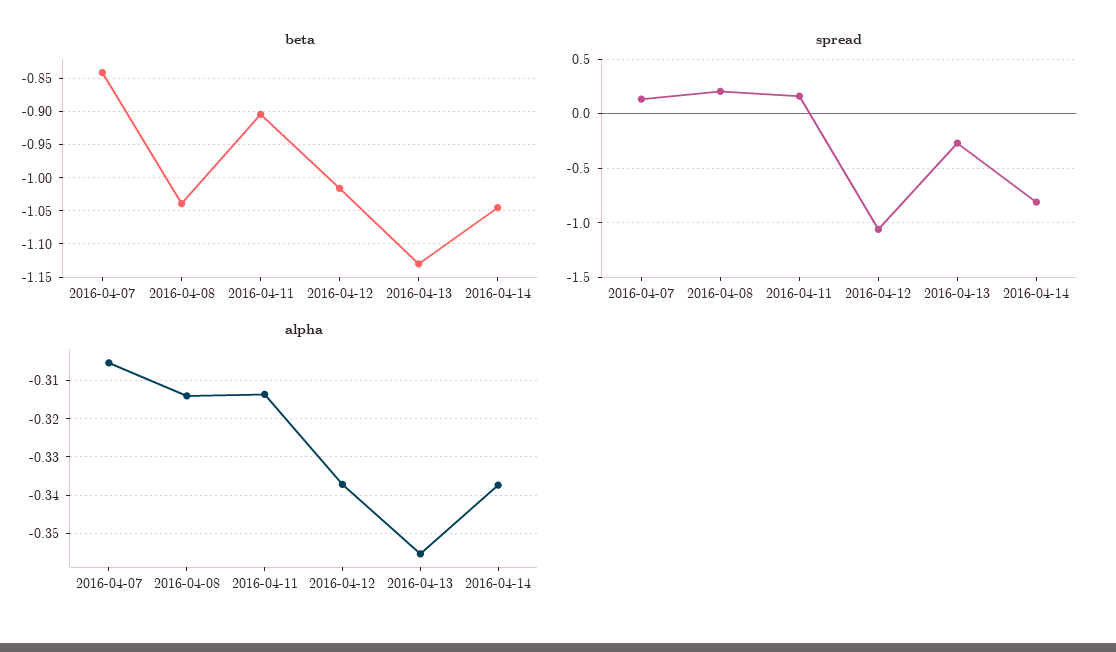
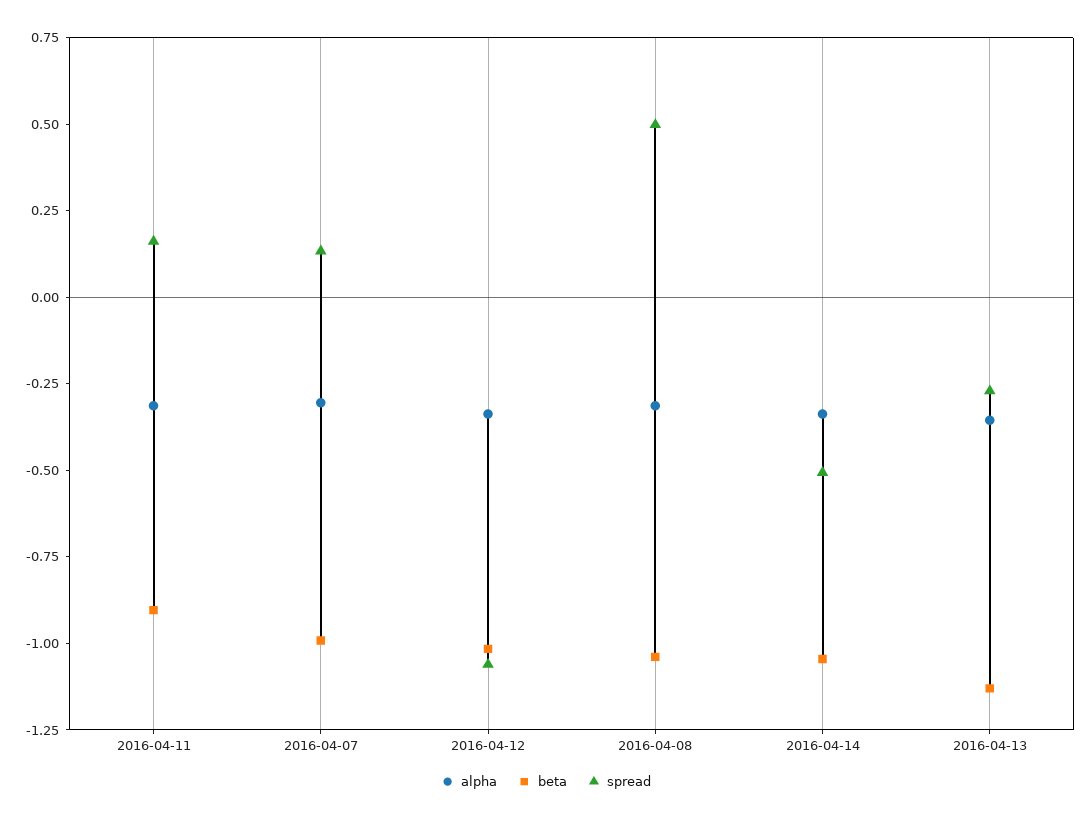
  {
    "beta": {
-     "2016-04-07": -0.84,
+     "2016-04-07": -1,
      "2016-04-08": -1.04,
      "2016-04-11": -0.9,
      "2016-04-12": -1.02,
      "2016-04-13": -1.13,
      "2016-04-14": -1.05
    },
    "spread": {
      "2016-04-07": 0.15,
-     "2016-04-08": 0.2,
+     "2016-04-08": 0.5,
      "2016-04-11": 0.15,
      "2016-04-12": -1.05,
      "2016-04-13": -0.25,
-     "2016-04-14": -0.8
+     "2016-04-14": -0.5
    },
    "alpha": {
      "2016-04-07": -0.306,
      "2016-04-08": -0.314,
      "2016-04-11": -0.314,
      "2016-04-12": -0.338,
      "2016-04-13": -0.356,
      "2016-04-14": -0.338
    }
  }

